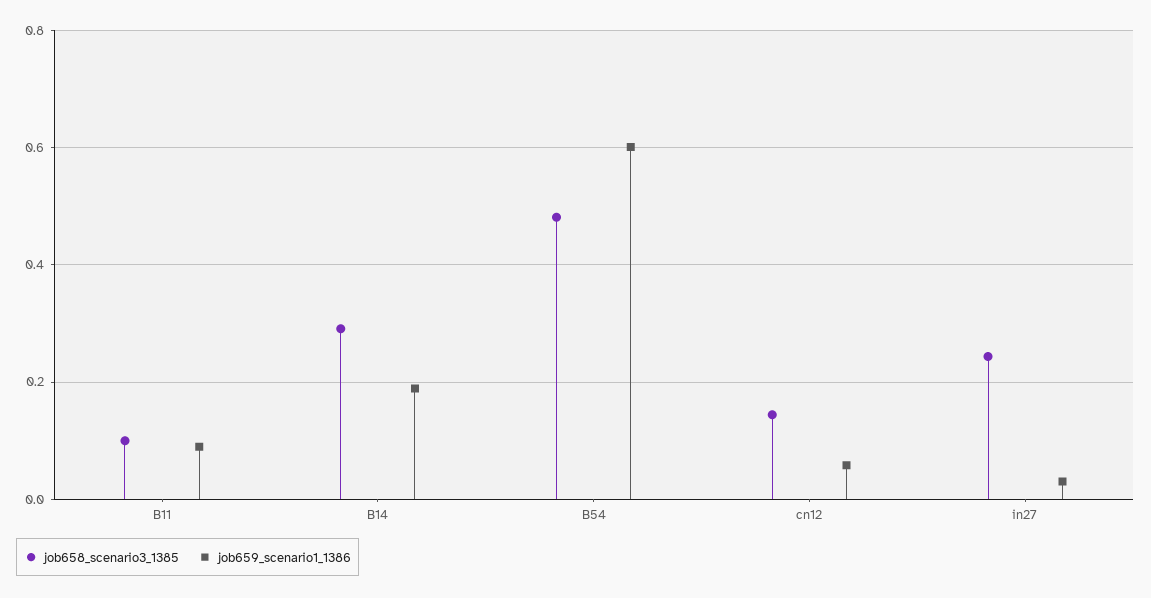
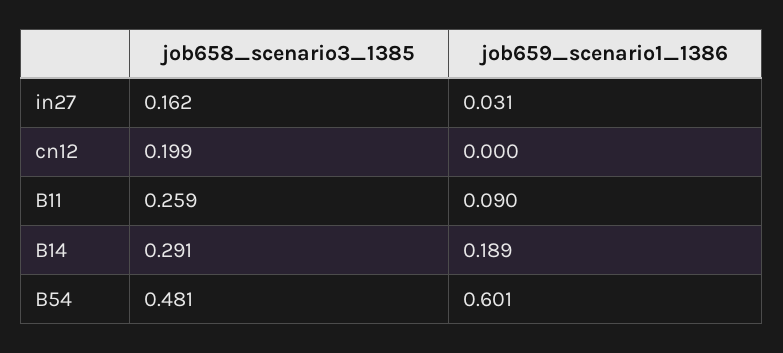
  {
    "job658_scenario3_1385": {
-     "B11": 0.1,
+     "B11": 0.259,
      "B14": 0.291,
      "B54": 0.481,
-     "cn12": 0.14,
+     "cn12": 0.199,
-     "in27": 0.24
+     "in27": 0.162
    },
    "job659_scenario1_1386": {
      "B11": 0.09,
      "B14": 0.189,
      "B54": 0.601,
-     "cn12": 0.06,
+     "cn12": 0,
      "in27": 0.031
    }
  }

